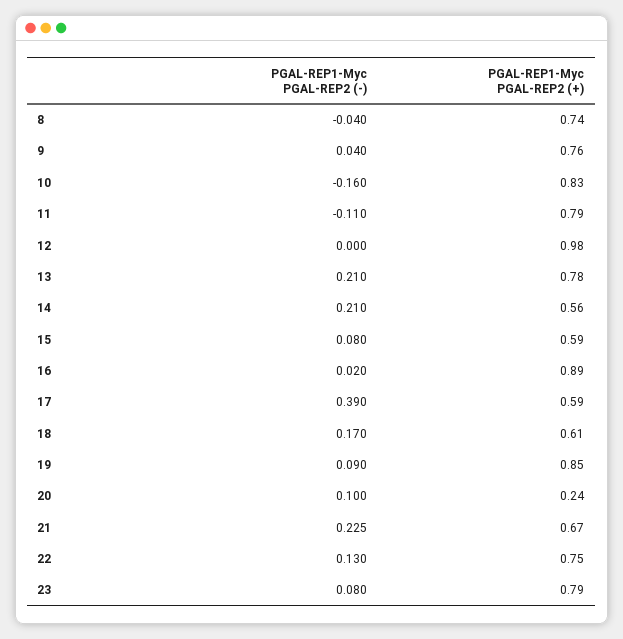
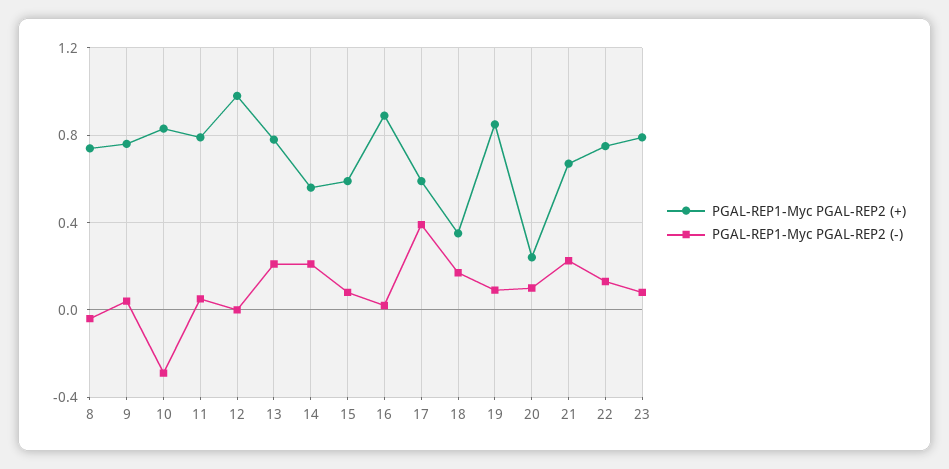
  {
    "PGAL-REP1-Myc PGAL-REP2 (-)": {
      "8": -0.04,
      "9": 0.04,
-     "10": -0.16,
+     "10": -0.3,
-     "11": -0.11,
+     "11": 0.05,
      "12": 0,
      "13": 0.21,
      "14": 0.21,
      "15": 0.08,
      "16": 0.02,
      "17": 0.39,
      "18": 0.17,
      "19": 0.09,
      "20": 0.1,
      "21": 0.225,
      "22": 0.13,
      "23": 0.08
    },
    "PGAL-REP1-Myc PGAL-REP2 (+)": {
      "8": 0.74,
      "9": 0.76,
      "10": 0.83,
      "11": 0.79,
      "12": 0.98,
      "13": 0.78,
      "14": 0.56,
      "15": 0.59,
      "16": 0.89,
      "17": 0.59,
-     "18": 0.61,
+     "18": 0.35,
      "19": 0.85,
      "20": 0.24,
      "21": 0.67,
      "22": 0.75,
      "23": 0.79
    }
  }

